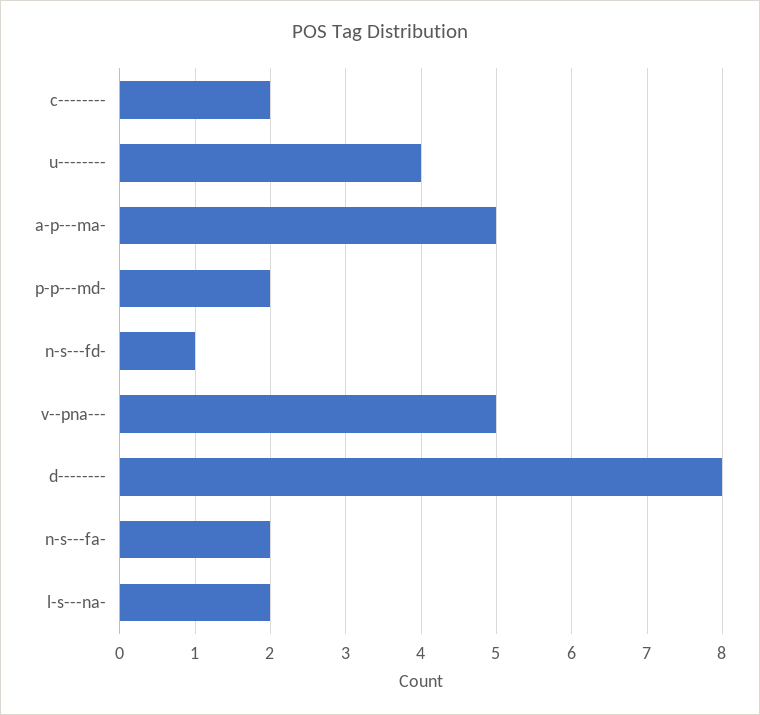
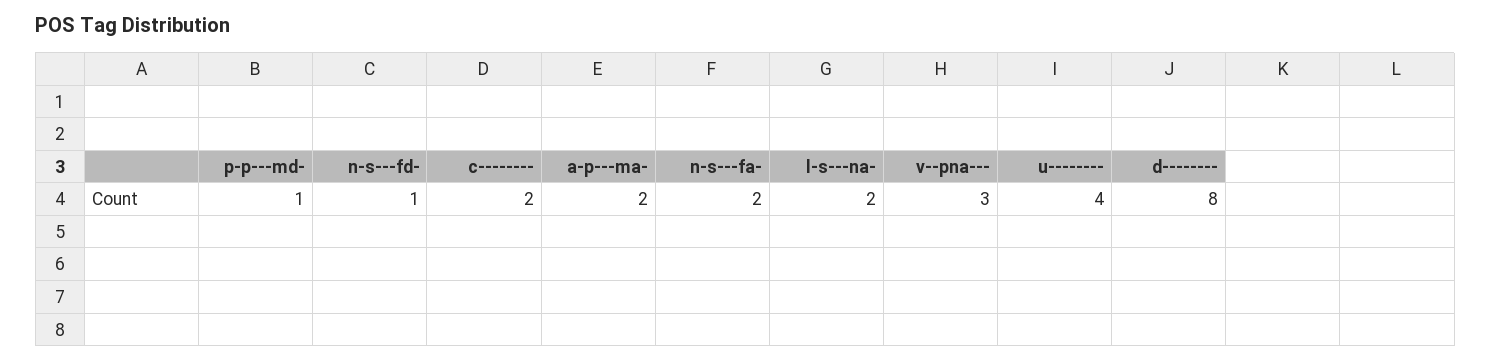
  {
    "c--------": 2,
    "u--------": 4,
-   "a-p---ma-": 5,
+   "a-p---ma-": 2,
-   "p-p---md-": 2,
+   "p-p---md-": 1,
    "n-s---fd-": 1,
-   "v--pna---": 5,
+   "v--pna---": 3,
    "d--------": 8,
    "n-s---fa-": 2,
    "l-s---na-": 2
  }

